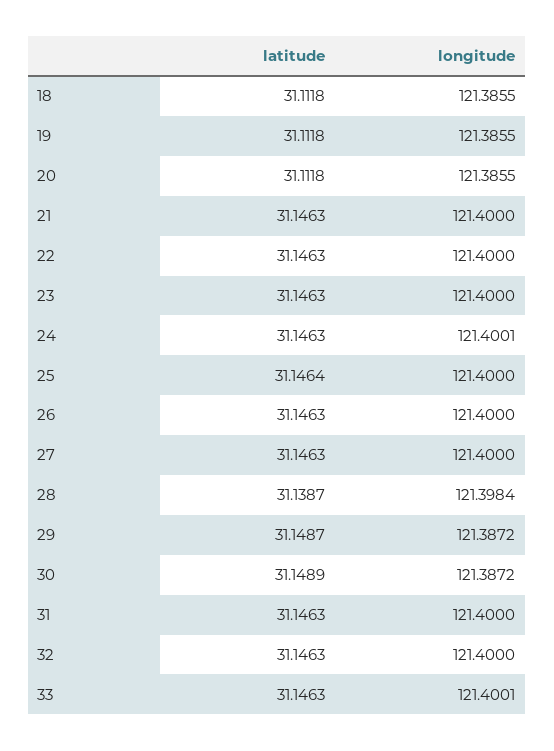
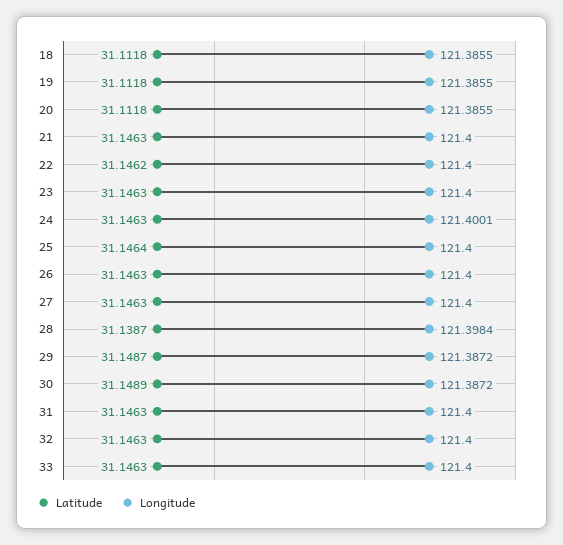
  {
    "latitude": {
      "18": 31.1118,
      "19": 31.1118,
      "20": 31.1118,
      "21": 31.1463,
-     "22": 31.1463,
+     "22": 31.1462,
      "23": 31.1463,
      "24": 31.1463,
      "25": 31.1464,
      "26": 31.1463,
      "27": 31.1463,
      "28": 31.1387,
      "29": 31.1487,
      "30": 31.1489,
      "31": 31.1463,
      "32": 31.1463,
      "33": 31.1463
    },
    "longitude": {
      "18": 121.3855,
      "19": 121.3855,
      "20": 121.3855,
      "21": 121.4,
      "22": 121.4,
      "23": 121.4,
      "24": 121.4001,
      "25": 121.4,
      "26": 121.4,
      "27": 121.4,
      "28": 121.3984,
      "29": 121.3872,
      "30": 121.3872,
      "31": 121.4,
      "32": 121.4,
-     "33": 121.4001
+     "33": 121.4
    }
  }

